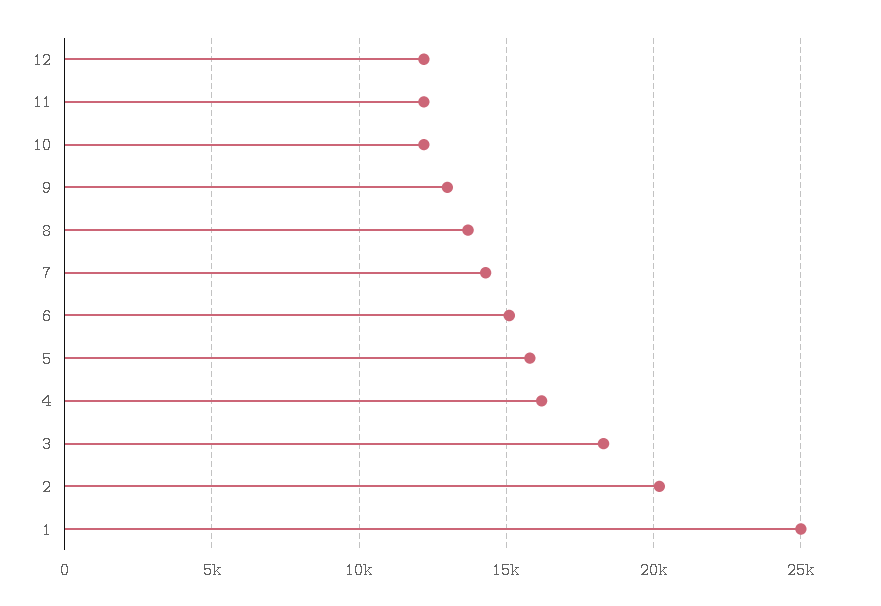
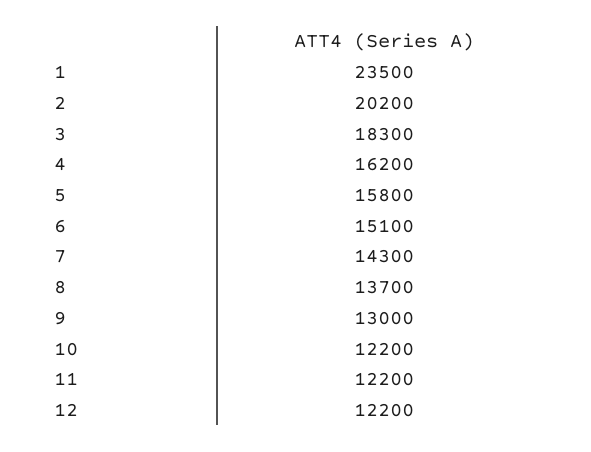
  {
    "12": 12200,
    "11": 12200,
    "10": 12200,
    "9": 13000,
    "8": 13700,
    "7": 14300,
    "6": 15100,
    "5": 15800,
    "4": 16200,
    "3": 18300,
    "2": 20200,
-   "1": 25000
+   "1": 23500
  }

